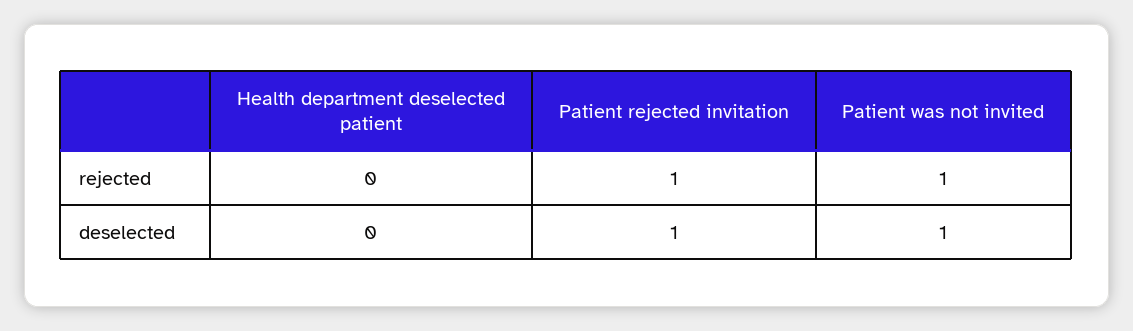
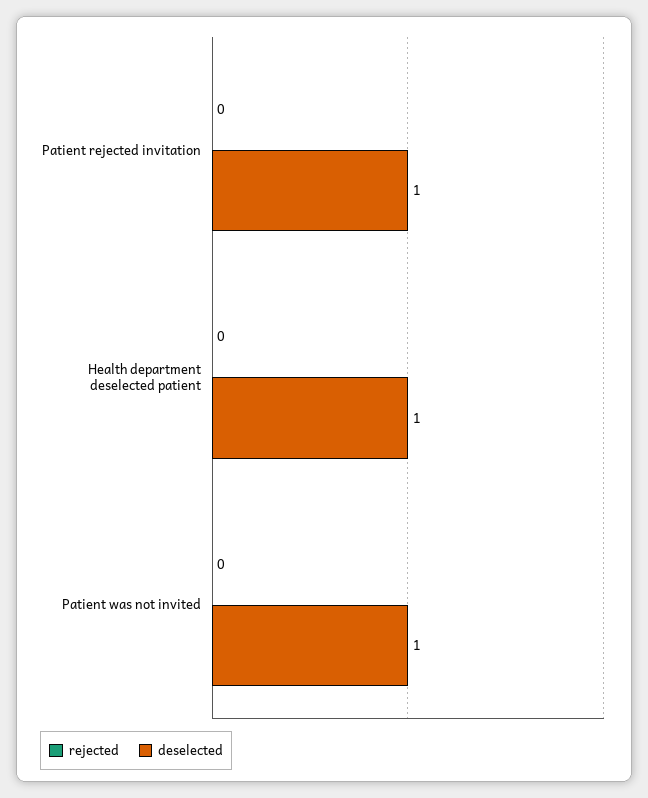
  {
    "rejected": {
      "Health department deselected patient": 0,
-     "Patient rejected invitation": 1,
+     "Patient rejected invitation": 0,
-     "Patient was not invited": 1
+     "Patient was not invited": 0
    },
    "deselected": {
-     "Health department deselected patient": 0,
+     "Health department deselected patient": 1,
      "Patient rejected invitation": 1,
      "Patient was not invited": 1
    }
  }

